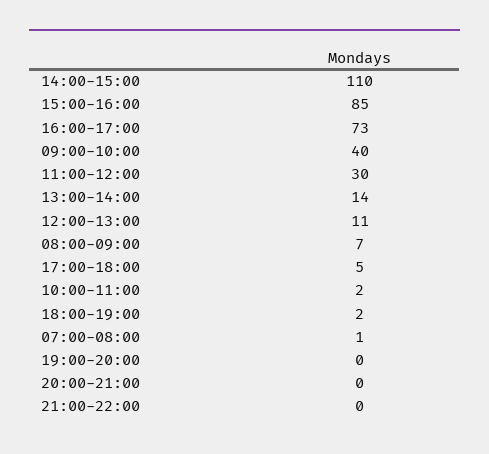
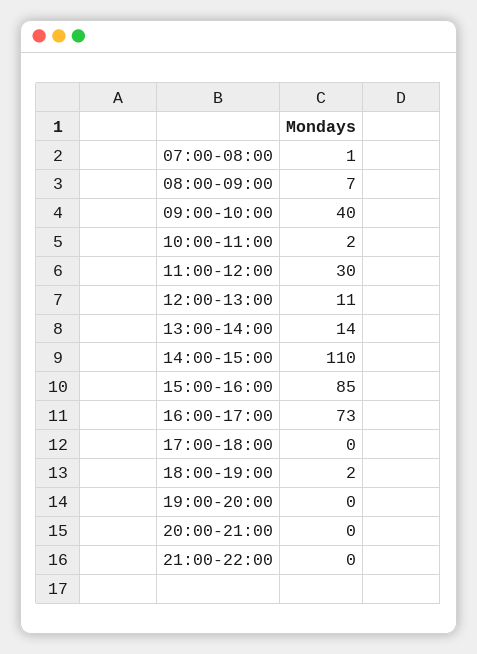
  {
    "14:00-15:00": 110,
    "15:00-16:00": 85,
    "16:00-17:00": 73,
    "09:00-10:00": 40,
    "11:00-12:00": 30,
    "13:00-14:00": 14,
    "12:00-13:00": 11,
    "08:00-09:00": 7,
-   "17:00-18:00": 5,
+   "17:00-18:00": 0,
    "10:00-11:00": 2,
    "18:00-19:00": 2,
    "07:00-08:00": 1,
    "19:00-20:00": 0,
    "20:00-21:00": 0,
    "21:00-22:00": 0
  }

